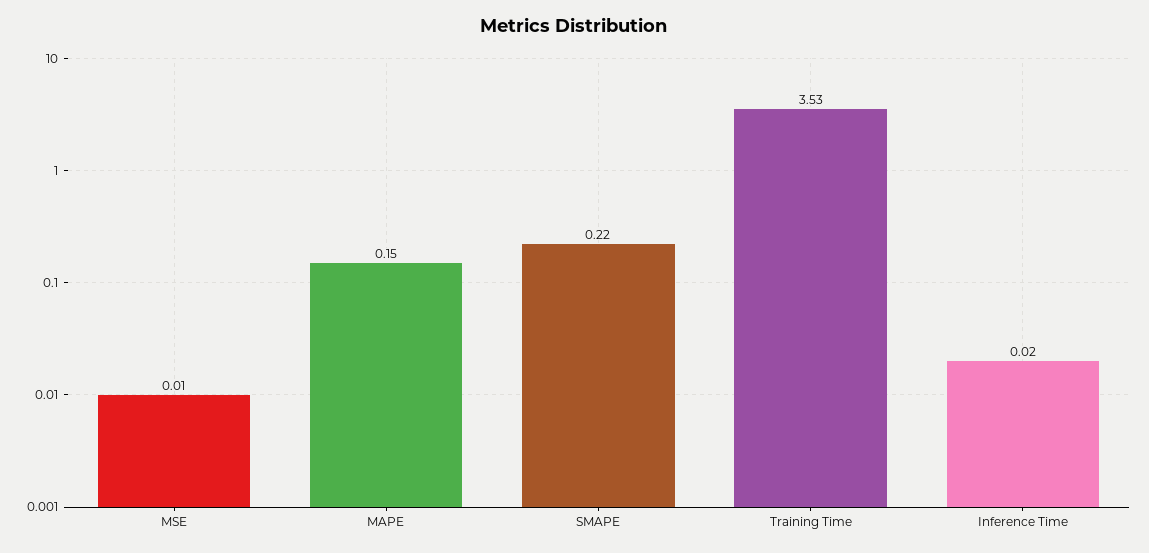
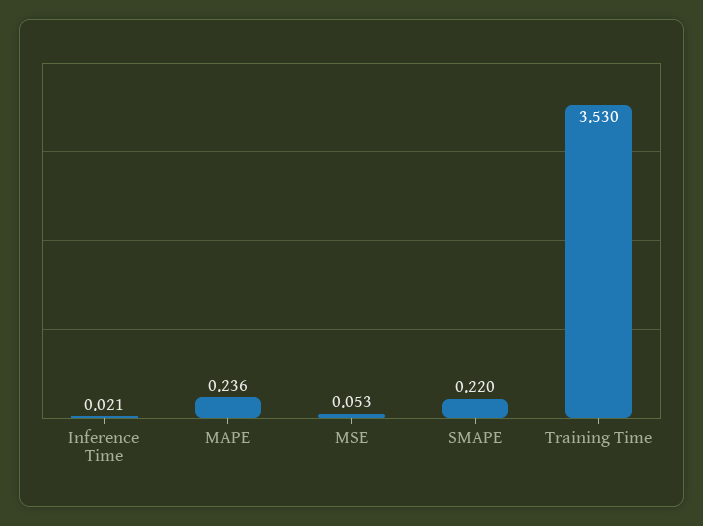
  {
-   "MSE": 0.01,
+   "MSE": 0.053,
-   "MAPE": 0.15,
+   "MAPE": 0.236,
    "SMAPE": 0.22,
    "Training Time": 3.53,
    "Inference Time": 0.021
  }

